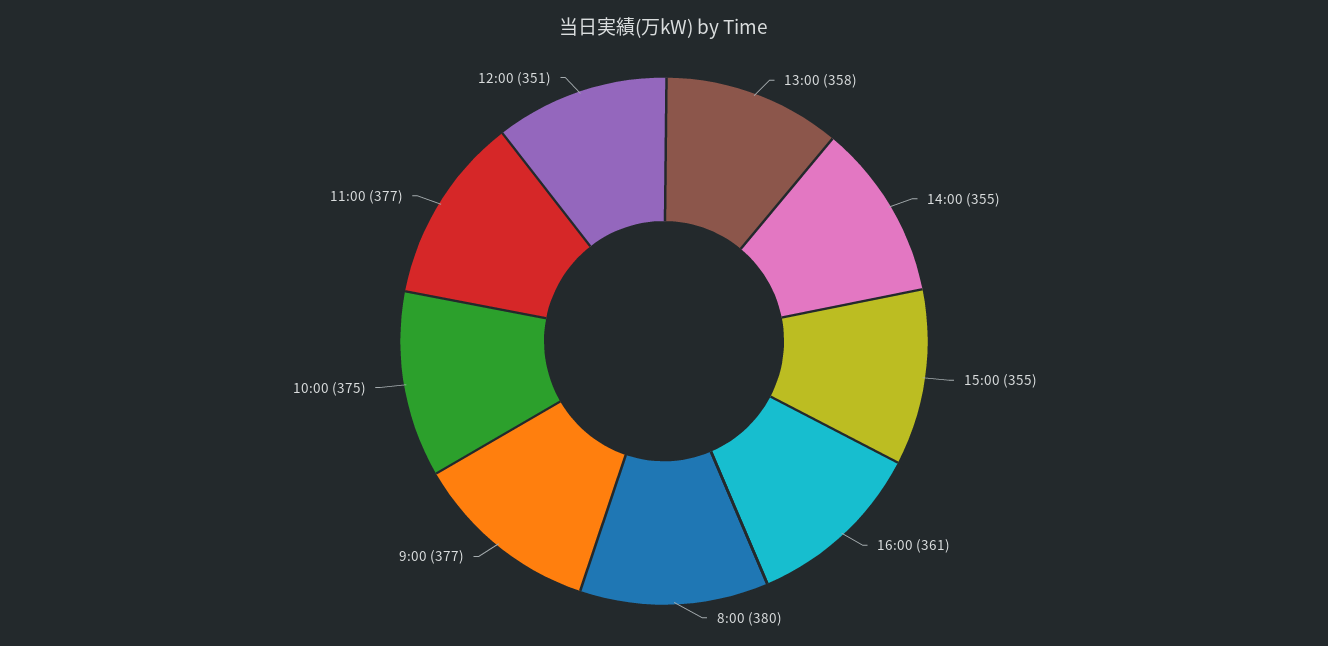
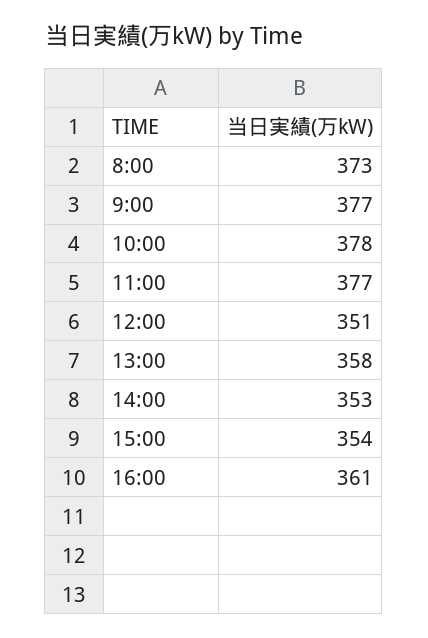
  {
    "13:00": 358,
-   "14:00": 355,
+   "14:00": 353,
-   "15:00": 355,
+   "15:00": 354,
    "16:00": 361,
-   "8:00": 380,
+   "8:00": 373,
    "9:00": 377,
-   "10:00": 375,
+   "10:00": 378,
    "11:00": 377,
    "12:00": 351
  }

